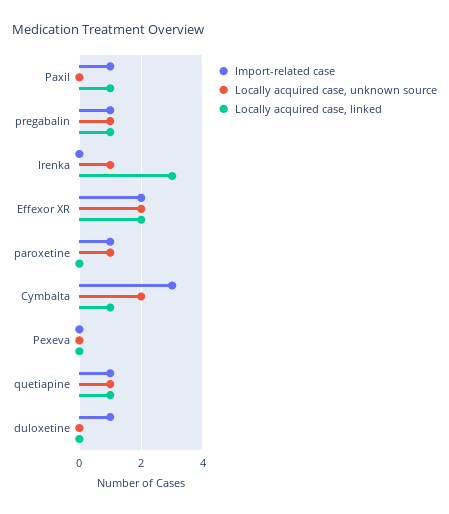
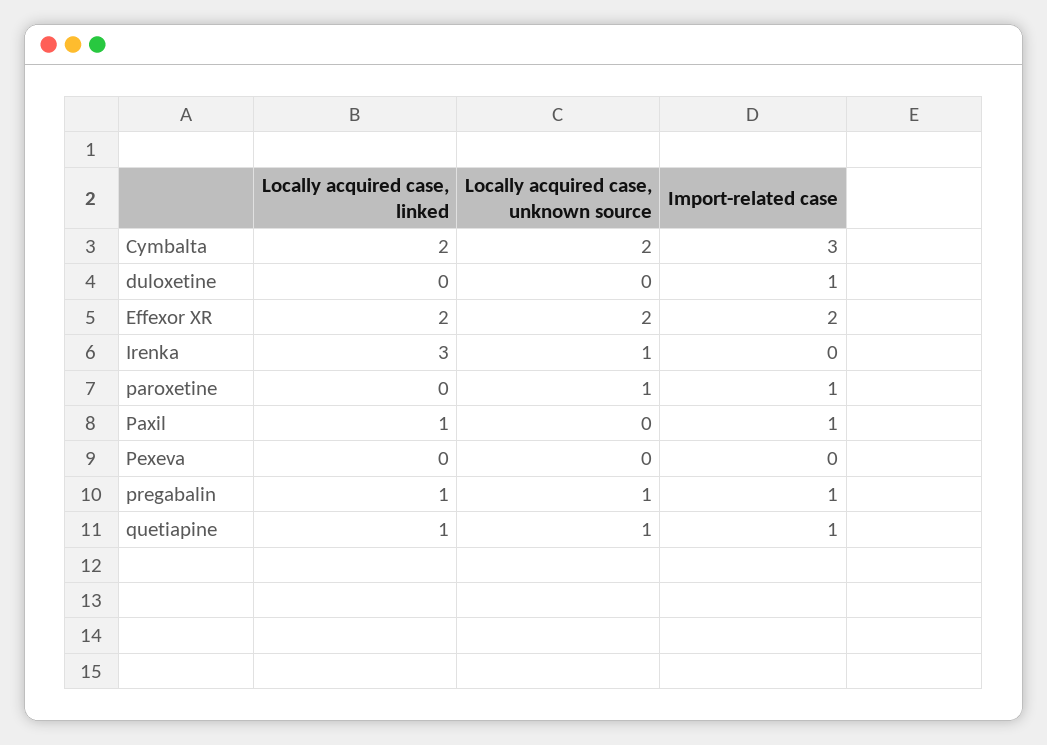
  {
    "Import-related case": {
      "Paxil": 1,
      "pregabalin": 1,
      "Irenka": 0,
      "Effexor XR": 2,
      "paroxetine": 1,
      "Cymbalta": 3,
      "Pexeva": 0,
      "quetiapine": 1,
      "duloxetine": 1
    },
    "Locally acquired case, unknown source": {
      "Paxil": 0,
      "pregabalin": 1,
      "Irenka": 1,
      "Effexor XR": 2,
      "paroxetine": 1,
      "Cymbalta": 2,
      "Pexeva": 0,
      "quetiapine": 1,
      "duloxetine": 0
    },
    "Locally acquired case, linked": {
      "Paxil": 1,
      "pregabalin": 1,
      "Irenka": 3,
      "Effexor XR": 2,
      "paroxetine": 0,
-     "Cymbalta": 1,
+     "Cymbalta": 2,
      "Pexeva": 0,
      "quetiapine": 1,
      "duloxetine": 0
    }
  }

